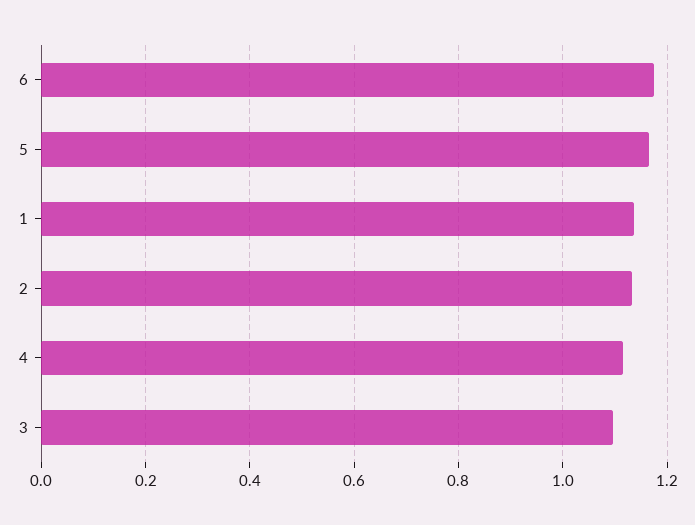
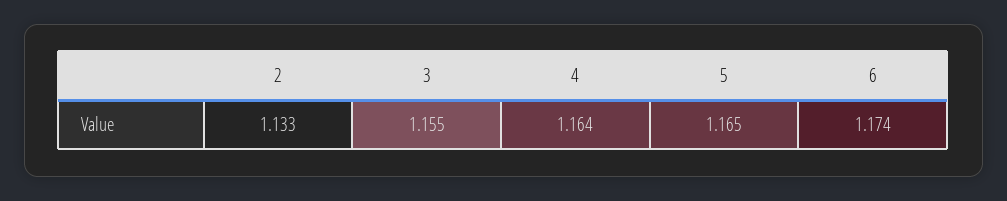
  {
    "6": 1.174,
    "5": 1.165,
-   "1": 1.14,
    "2": 1.133,
-   "4": 1.12,
+   "4": 1.164,
-   "3": 1.1
+   "3": 1.155
  }

